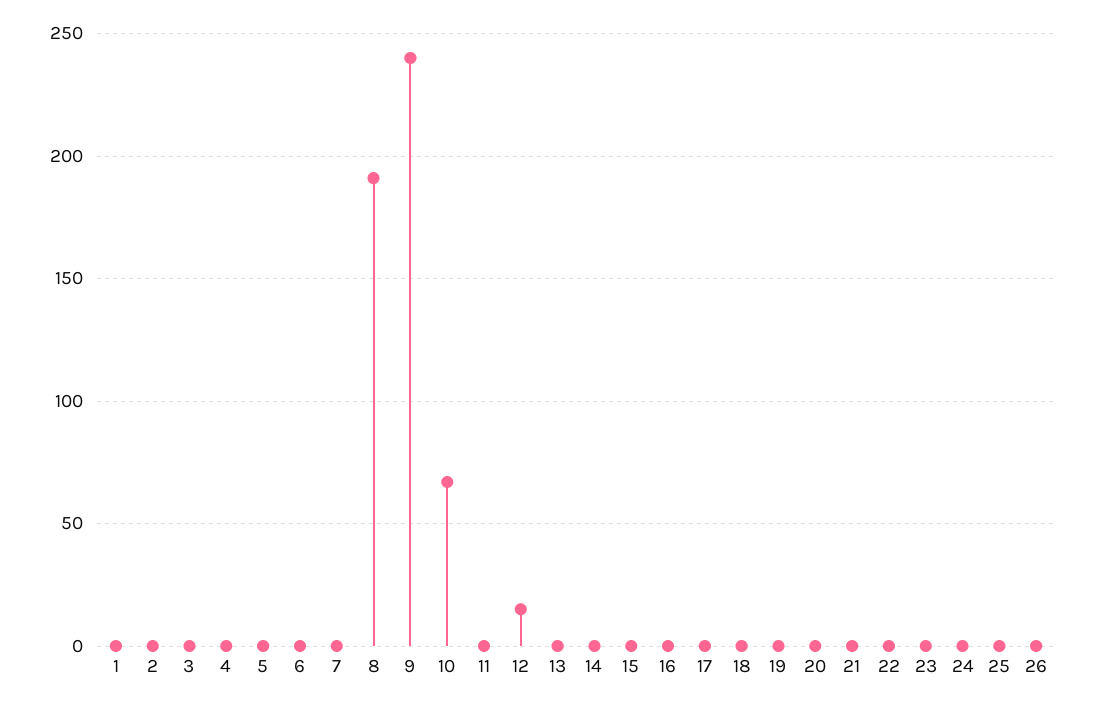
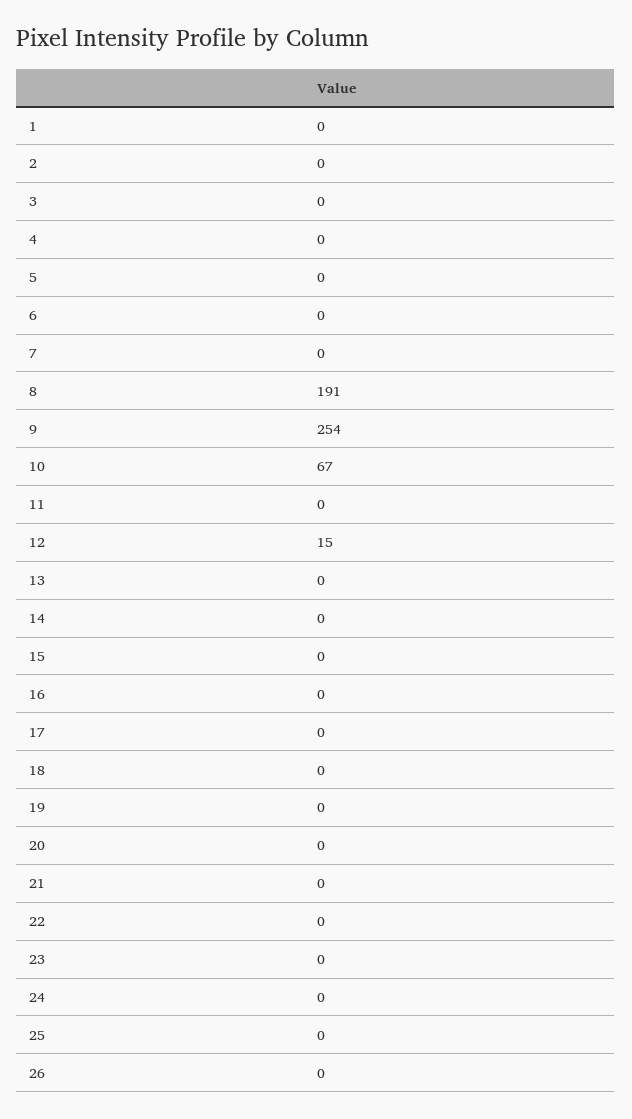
  {
    "1": 0,
    "2": 0,
    "3": 0,
    "4": 0,
    "5": 0,
    "6": 0,
    "7": 0,
    "8": 191,
-   "9": 240,
+   "9": 254,
    "10": 67,
    "11": 0,
    "12": 15,
    "13": 0,
    "14": 0,
    "15": 0,
    "16": 0,
    "17": 0,
    "18": 0,
    "19": 0,
    "20": 0,
    "21": 0,
    "22": 0,
    "23": 0,
    "24": 0,
    "25": 0,
    "26": 0
  }

